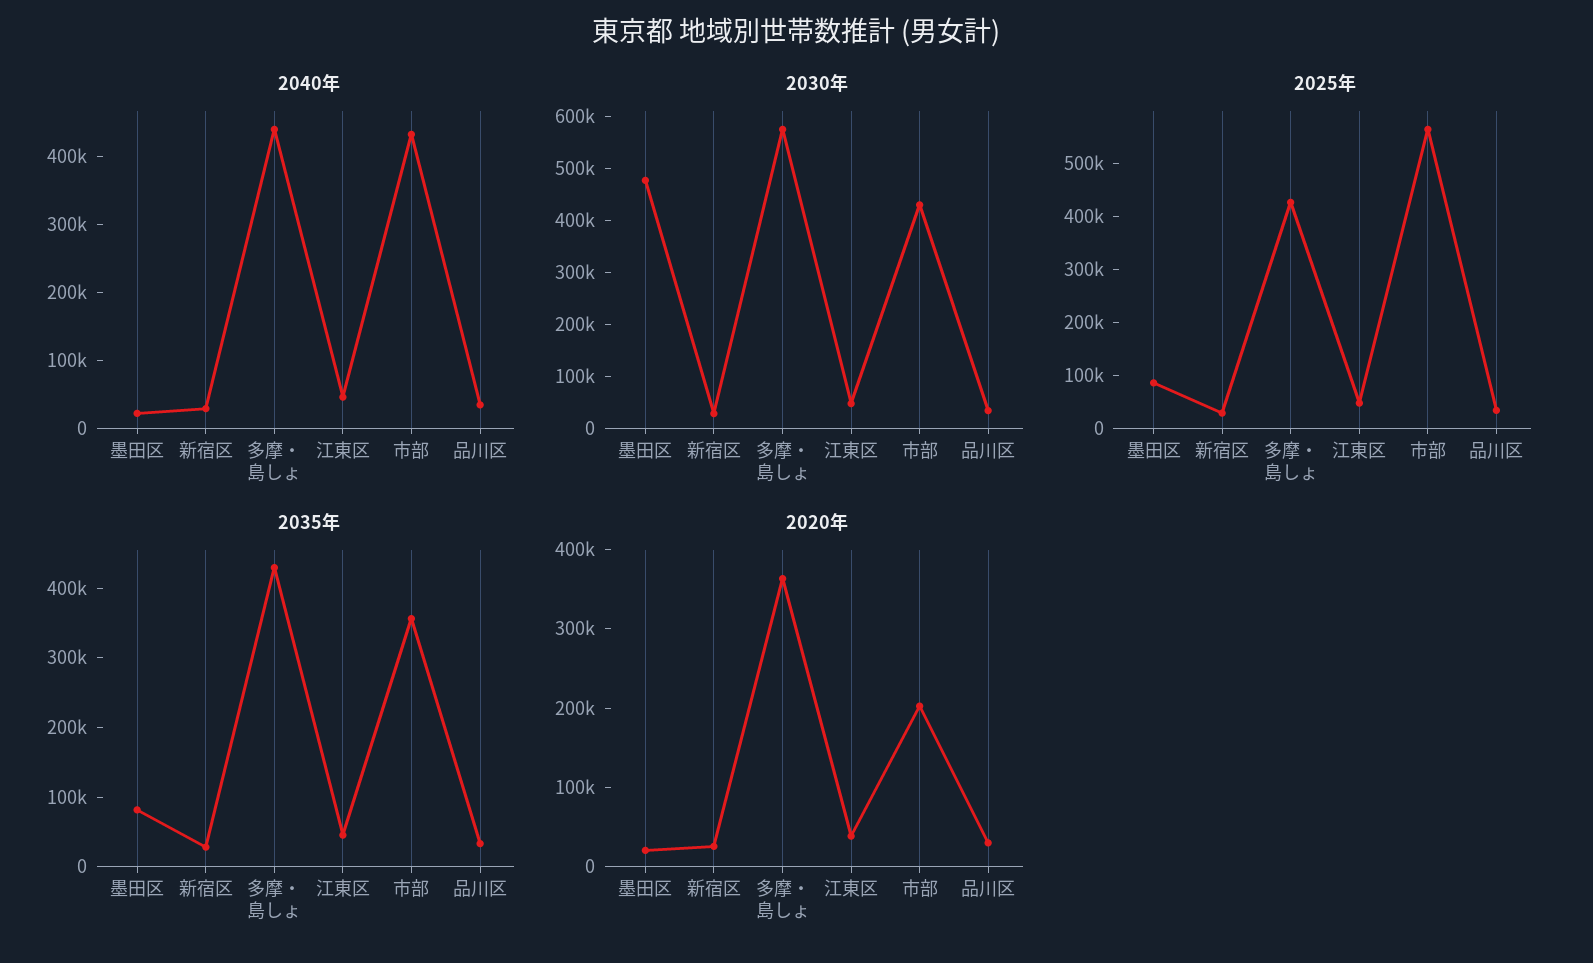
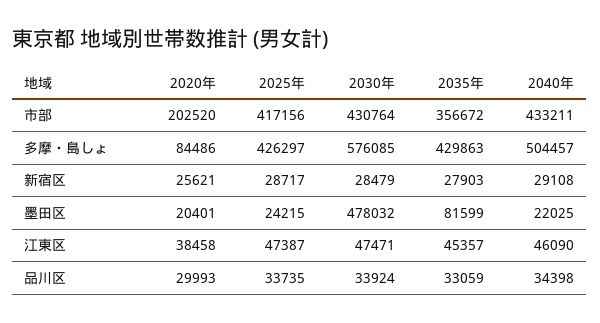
  {
    "2040年": {
      "墨田区": 22025,
      "新宿区": 29108,
-     "多摩・島しょ": 440000,
+     "多摩・島しょ": 504457,
      "江東区": 46090,
      "市部": 433211,
      "品川区": 34398
    },
    "2030年": {
      "墨田区": 478032,
      "新宿区": 28479,
      "多摩・島しょ": 576085,
      "江東区": 47471,
      "市部": 430764,
      "品川区": 33924
    },
    "2025年": {
-     "墨田区": 80000,
+     "墨田区": 24215,
      "新宿区": 28717,
      "多摩・島しょ": 426297,
      "江東区": 47387,
-     "市部": 560000,
+     "市部": 417156,
      "品川区": 33735
    },
    "2035年": {
      "墨田区": 81599,
      "新宿区": 27903,
      "多摩・島しょ": 429863,
      "江東区": 45357,
      "市部": 356672,
      "品川区": 33059
    },
    "2020年": {
      "墨田区": 20401,
      "新宿区": 25621,
-     "多摩・島しょ": 360000,
+     "多摩・島しょ": 84486,
      "江東区": 38458,
      "市部": 202520,
      "品川区": 29993
    }
  }

